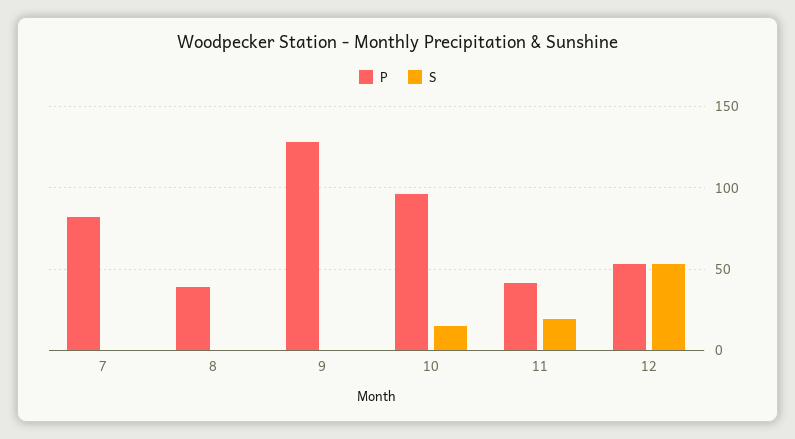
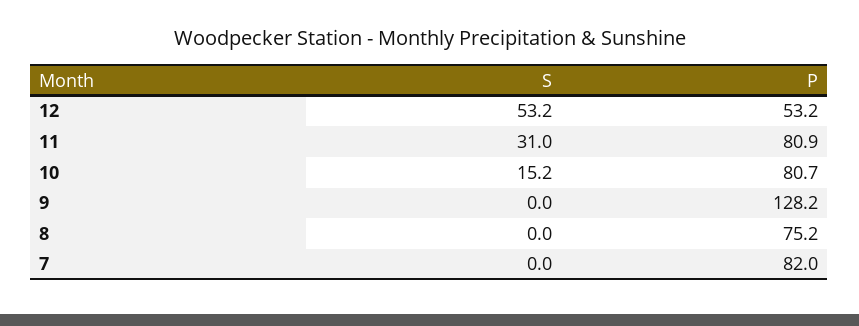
  {
    "P": {
      "7": 82,
-     "8": 40,
+     "8": 75.2,
      "9": 128.2,
-     "10": 95,
+     "10": 80.7,
-     "11": 40,
+     "11": 80.9,
      "12": 53.2
    },
    "S": {
      "7": 0,
      "8": 0,
      "9": 0,
      "10": 15.2,
-     "11": 20,
+     "11": 31,
      "12": 53.2
    }
  }

